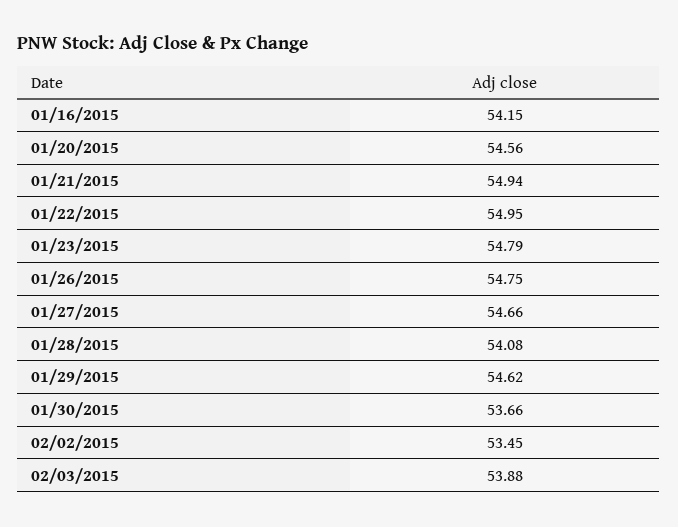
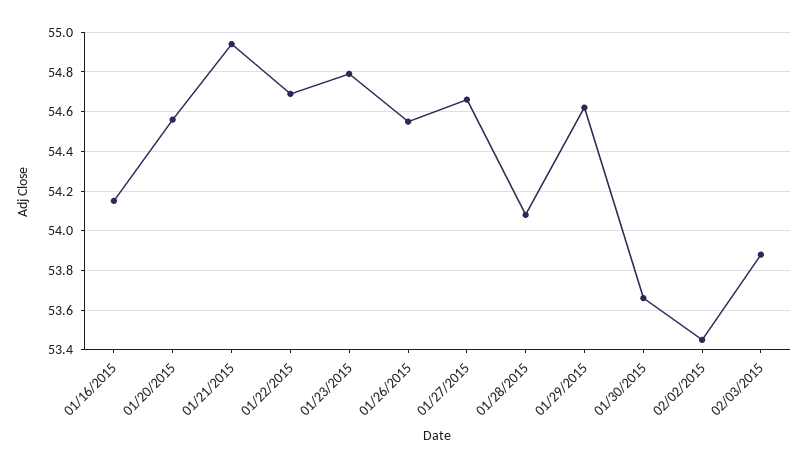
  {
    "01/16/2015": 54.15,
    "01/20/2015": 54.56,
    "01/21/2015": 54.94,
-   "01/22/2015": 54.95,
+   "01/22/2015": 54.7,
    "01/23/2015": 54.79,
-   "01/26/2015": 54.75,
+   "01/26/2015": 54.55,
    "01/27/2015": 54.66,
    "01/28/2015": 54.08,
    "01/29/2015": 54.62,
    "01/30/2015": 53.66,
    "02/02/2015": 53.45,
    "02/03/2015": 53.88
  }

